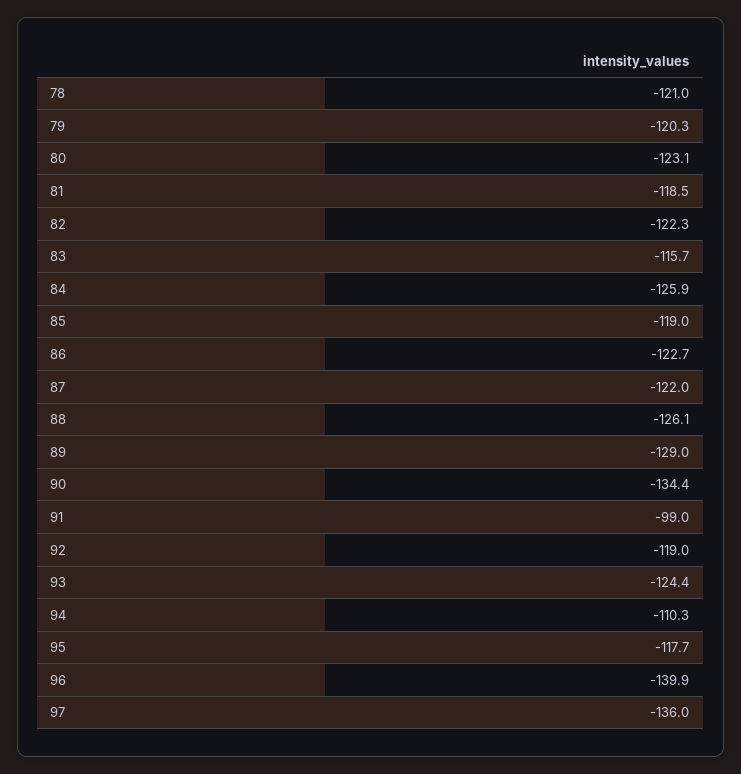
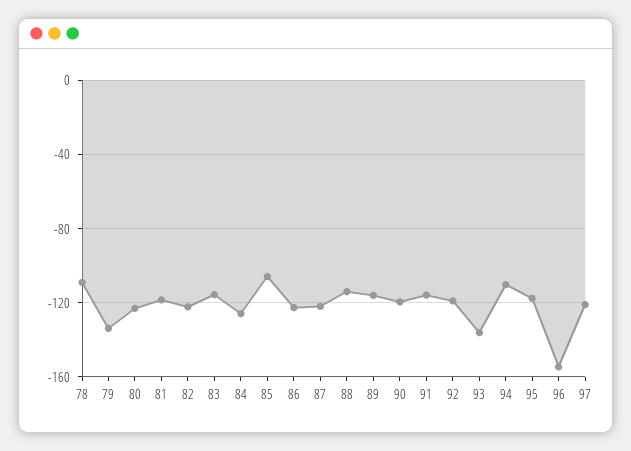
  {
-   "78": -121,
+   "78": -110,
-   "79": -120.3,
+   "79": -135,
    "80": -123.1,
    "81": -118.5,
    "82": -122.3,
    "83": -115.7,
    "84": -125.9,
-   "85": -119,
+   "85": -105,
    "86": -122.7,
    "87": -122,
-   "88": -126.1,
+   "88": -115,
-   "89": -129,
+   "89": -115,
-   "90": -134.4,
+   "90": -120,
-   "91": -99,
+   "91": -115,
    "92": -119,
-   "93": -124.4,
+   "93": -135,
    "94": -110.3,
    "95": -117.7,
-   "96": -139.9,
+   "96": -155,
-   "97": -136
+   "97": -120
  }

